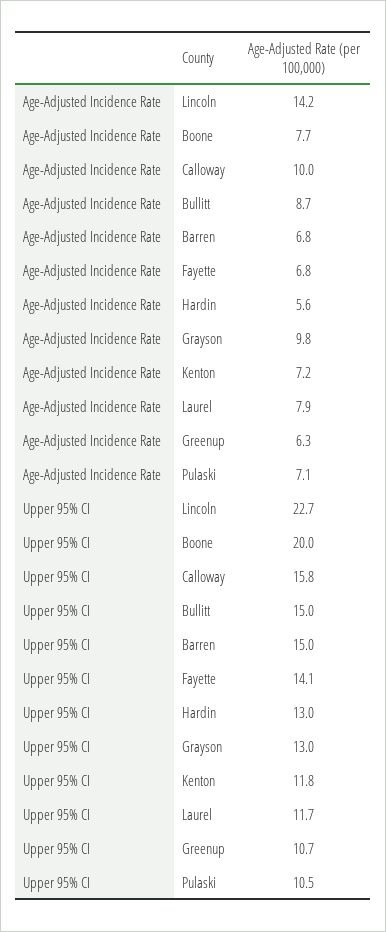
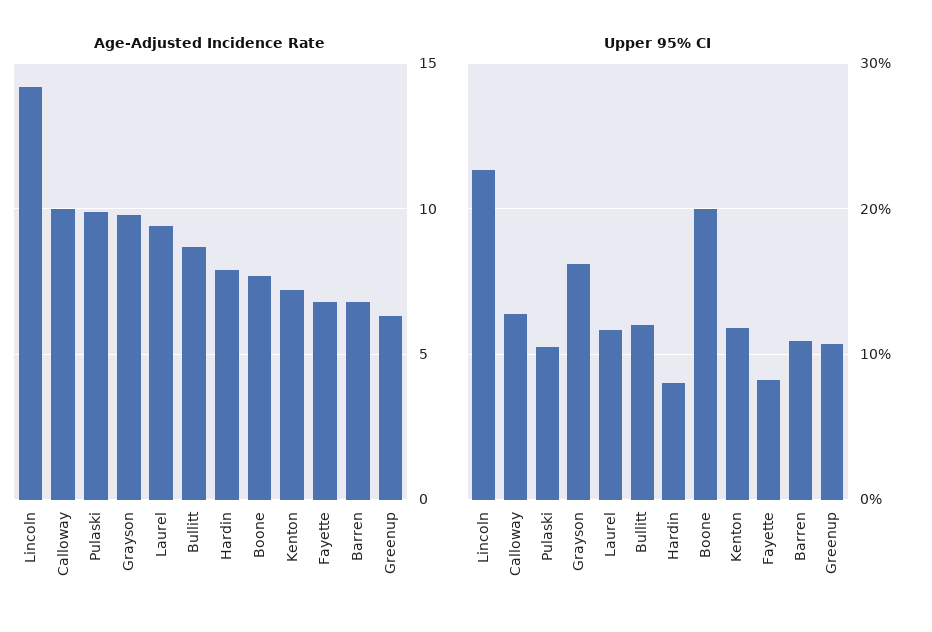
  {
    "Age-Adjusted Incidence Rate": {
      "Lincoln": 14.2,
      "Boone": 7.7,
      "Calloway": 10,
      "Bullitt": 8.7,
      "Barren": 6.8,
      "Fayette": 6.8,
-     "Hardin": 5.6,
+     "Hardin": 8,
      "Grayson": 9.8,
      "Kenton": 7.2,
-     "Laurel": 7.9,
+     "Laurel": 9.5,
      "Greenup": 6.3,
-     "Pulaski": 7.1
+     "Pulaski": 10
    },
    "Upper 95% CI": {
      "Lincoln": 22.7,
      "Boone": 20,
-     "Calloway": 15.8,
+     "Calloway": 13,
-     "Bullitt": 15,
+     "Bullitt": 12,
-     "Barren": 15,
+     "Barren": 11,
-     "Fayette": 14.1,
+     "Fayette": 8,
-     "Hardin": 13,
+     "Hardin": 8,
-     "Grayson": 13,
+     "Grayson": 16,
      "Kenton": 11.8,
      "Laurel": 11.7,
      "Greenup": 10.7,
      "Pulaski": 10.5
    }
  }

